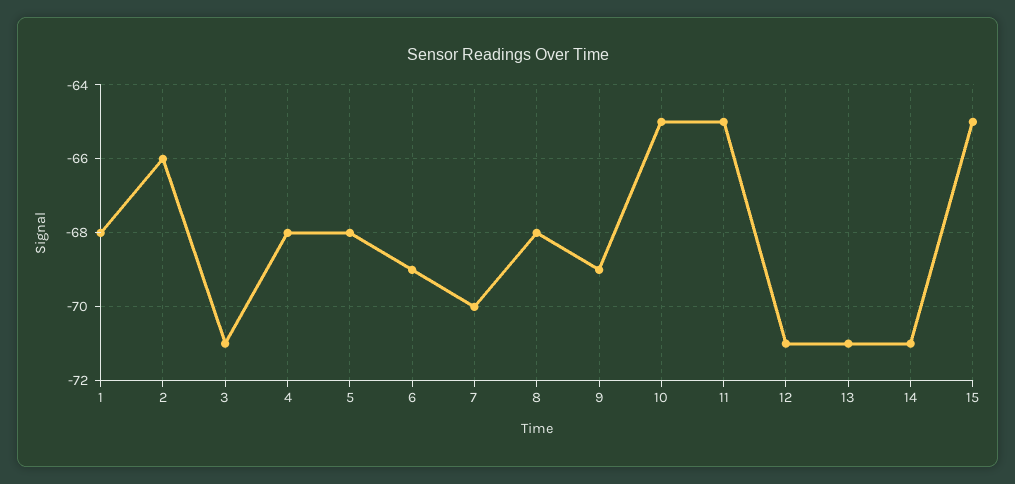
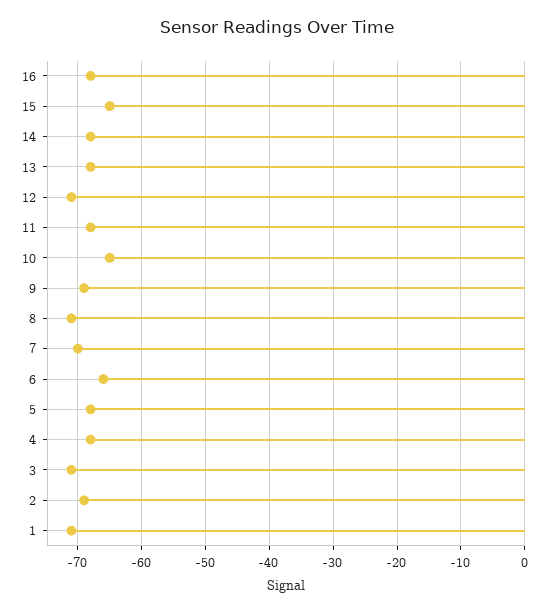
  {
-   "1": -68,
+   "1": -71,
-   "2": -66,
+   "2": -69,
    "3": -71,
    "4": -68,
    "5": -68,
-   "6": -69,
+   "6": -66,
    "7": -70,
-   "8": -68,
+   "8": -71,
    "9": -69,
    "10": -65,
-   "11": -65,
+   "11": -68,
    "12": -71,
-   "13": -71,
+   "13": -68,
-   "14": -71,
+   "14": -68,
-   "15": -65
+   "15": -65,
+   "16": -68
  }

